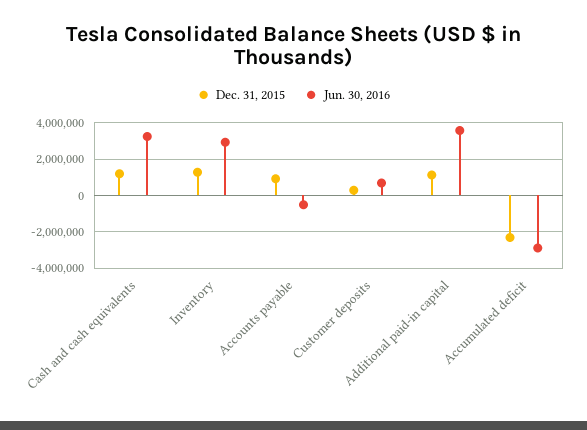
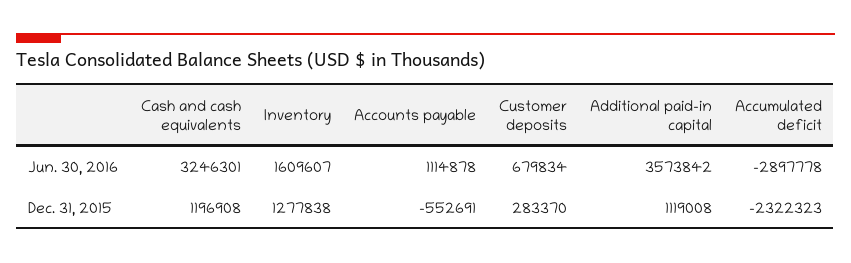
  {
    "Dec. 31, 2015": {
      "Cash and cash equivalents": 1196908,
      "Inventory": 1277838,
-     "Accounts payable": 1000000,
+     "Accounts payable": -552691,
      "Customer deposits": 283370,
      "Additional paid-in capital": 1119008,
      "Accumulated deficit": -2322323
    },
    "Jun. 30, 2016": {
      "Cash and cash equivalents": 3246301,
-     "Inventory": 3000000,
+     "Inventory": 1609607,
-     "Accounts payable": -500000,
+     "Accounts payable": 1114878,
      "Customer deposits": 679834,
      "Additional paid-in capital": 3573842,
      "Accumulated deficit": -2897778
    }
  }

